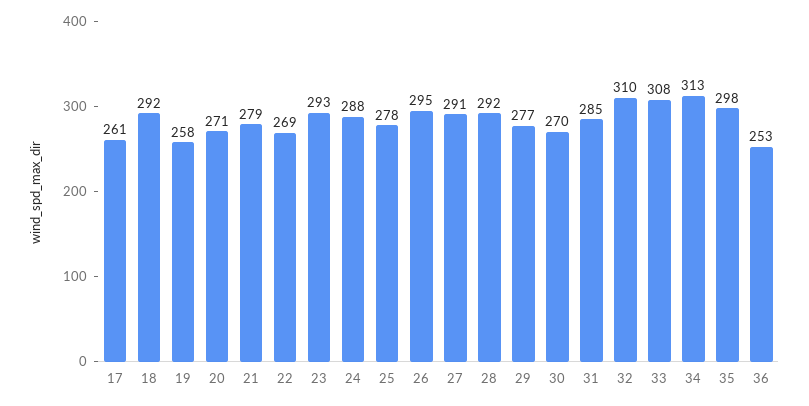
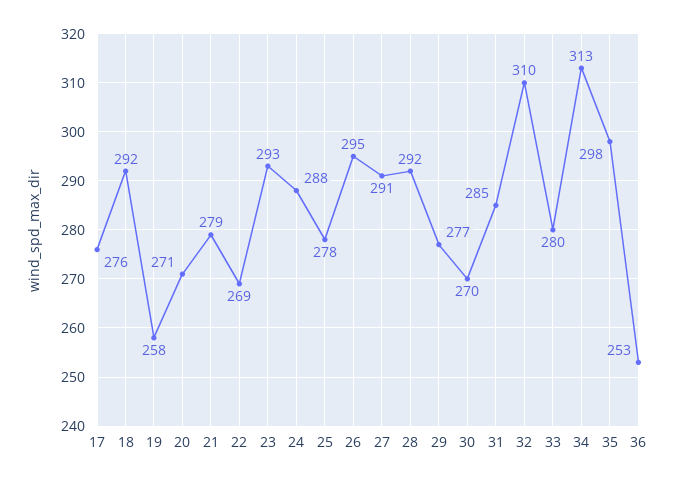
  {
-   "17": 261,
+   "17": 276,
    "18": 292,
    "19": 258,
    "20": 271,
    "21": 279,
    "22": 269,
    "23": 293,
    "24": 288,
    "25": 278,
    "26": 295,
    "27": 291,
    "28": 292,
    "29": 277,
    "30": 270,
    "31": 285,
    "32": 310,
-   "33": 308,
+   "33": 280,
    "34": 313,
    "35": 298,
    "36": 253
  }

